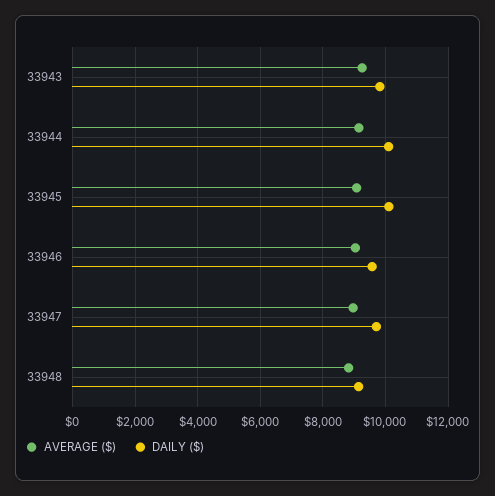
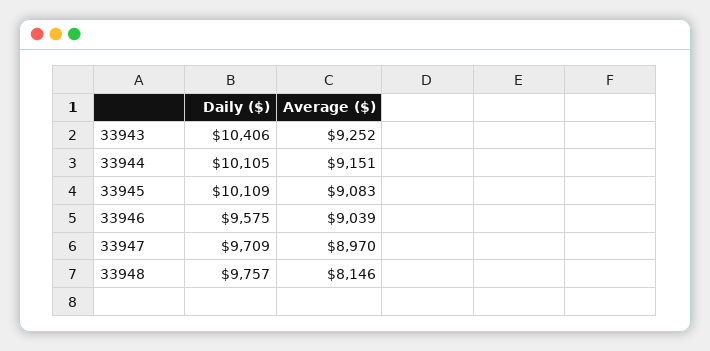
  {
    "AVERAGE ($)": {
      "33943": 9252,
      "33944": 9151,
      "33945": 9083,
      "33946": 9039,
      "33947": 8970,
-     "33948": 8800
+     "33948": 8146
    },
    "DAILY ($)": {
-     "33943": 9800,
+     "33943": 10406,
      "33944": 10105,
      "33945": 10109,
      "33946": 9575,
      "33947": 9709,
-     "33948": 9200
+     "33948": 9757
    }
  }

